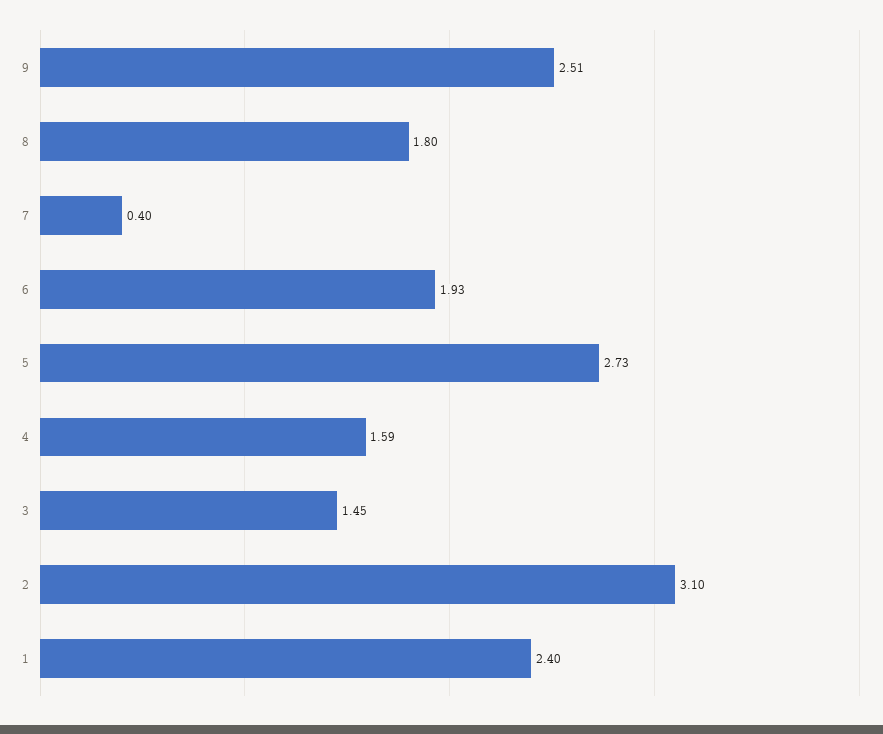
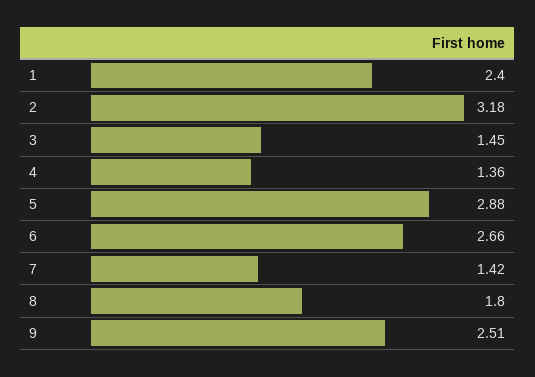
  {
    "9": 2.51,
    "8": 1.8,
-   "7": 0.4,
+   "7": 1.42,
-   "6": 1.93,
+   "6": 2.66,
-   "5": 2.73,
+   "5": 2.88,
-   "4": 1.59,
+   "4": 1.36,
    "3": 1.45,
-   "2": 3.1,
+   "2": 3.18,
    "1": 2.4
  }

